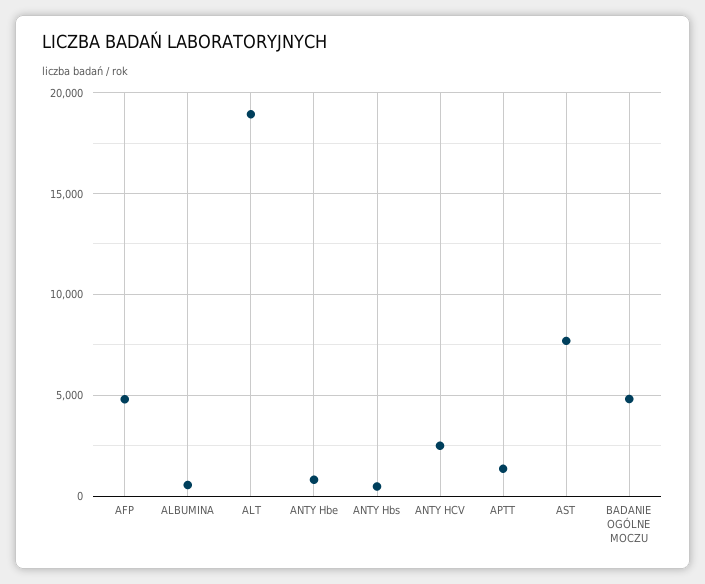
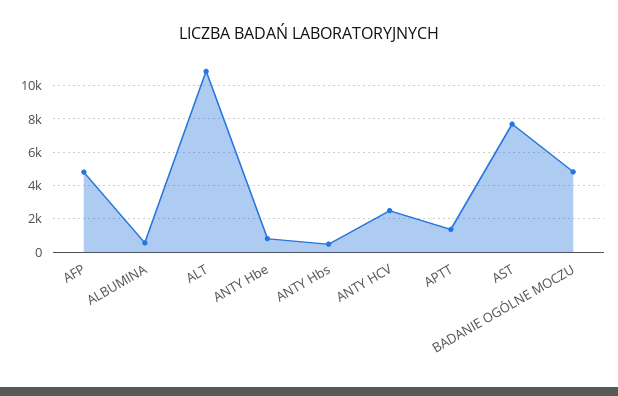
  {
    "AFP": 5000,
    "ALBUMINA": 500,
-   "ALT": 19000,
+   "ALT": 11000,
    "ANTY Hbe": 1000,
    "ANTY Hbs": 500,
    "ANTY HCV": 2500,
    "APTT": 1500,
    "AST": 7500,
    "BADANIE OGÓLNE MOCZU": 5000
  }

